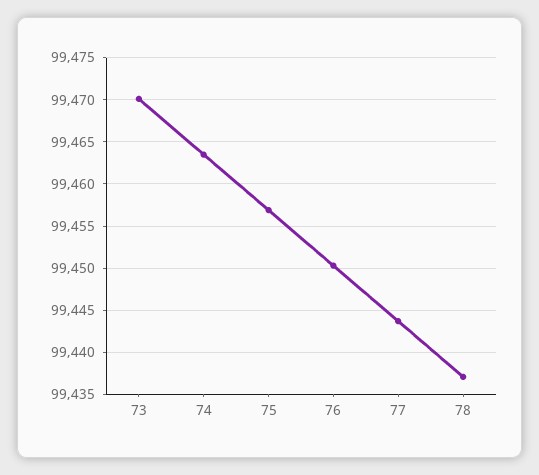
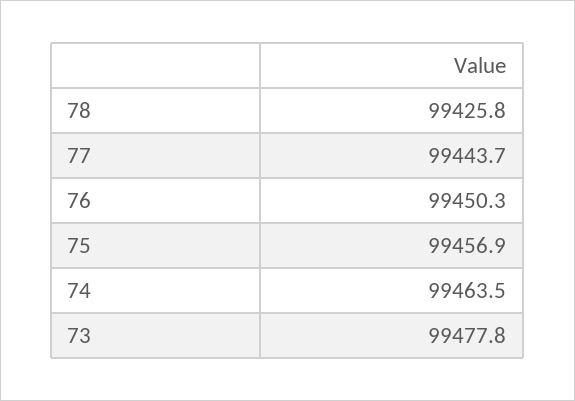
  {
-   "73": 99470,
+   "73": 99477.8,
    "74": 99463.5,
    "75": 99456.9,
    "76": 99450.3,
    "77": 99443.7,
-   "78": 99437
+   "78": 99425.8
  }

